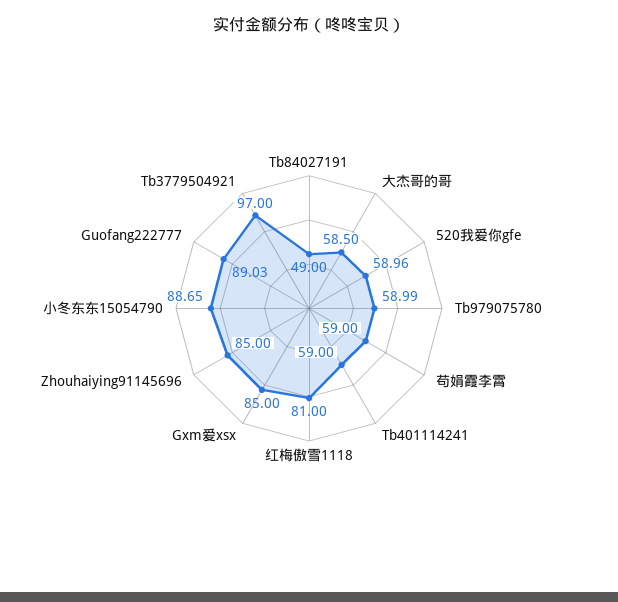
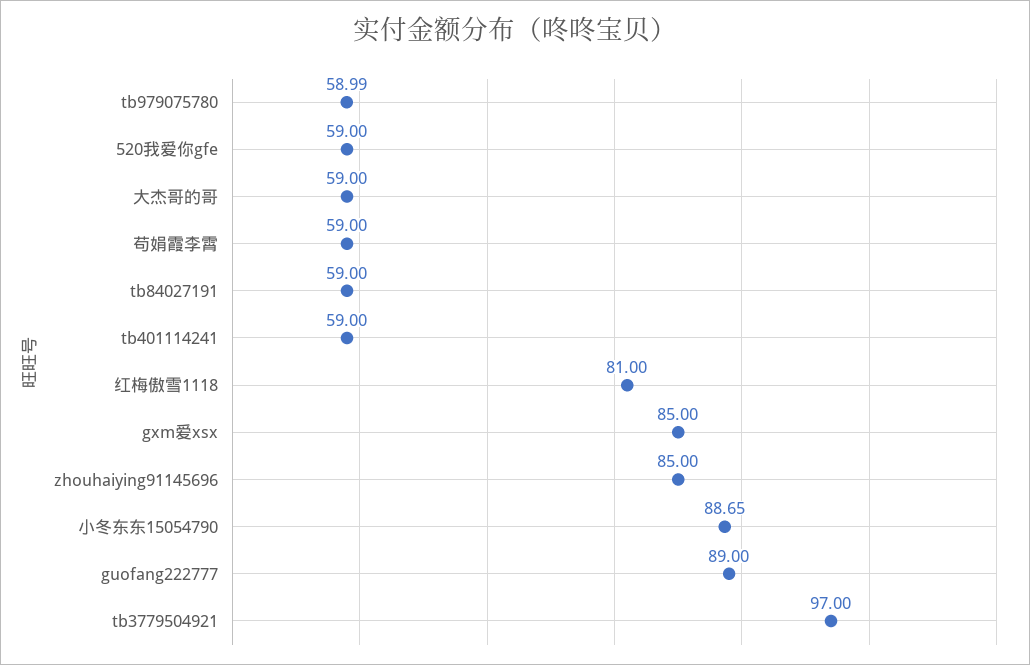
  {
-   "Tb84027191": 49,
+   "Tb84027191": 59,
-   "大杰哥的哥": 58.5,
+   "大杰哥的哥": 59,
-   "520我爱你gfe": 58.96,
+   "520我爱你gfe": 59,
    "Tb979075780": 58.99,
    "苟娟霞李霄": 59,
    "Tb401114241": 59,
    "红梅傲雪1118": 81,
    "Gxm爱xsx": 85,
    "Zhouhaiying91145696": 85,
    "小冬东东15054790": 88.65,
-   "Guofang222777": 89.03,
+   "Guofang222777": 89,
    "Tb3779504921": 97
  }

